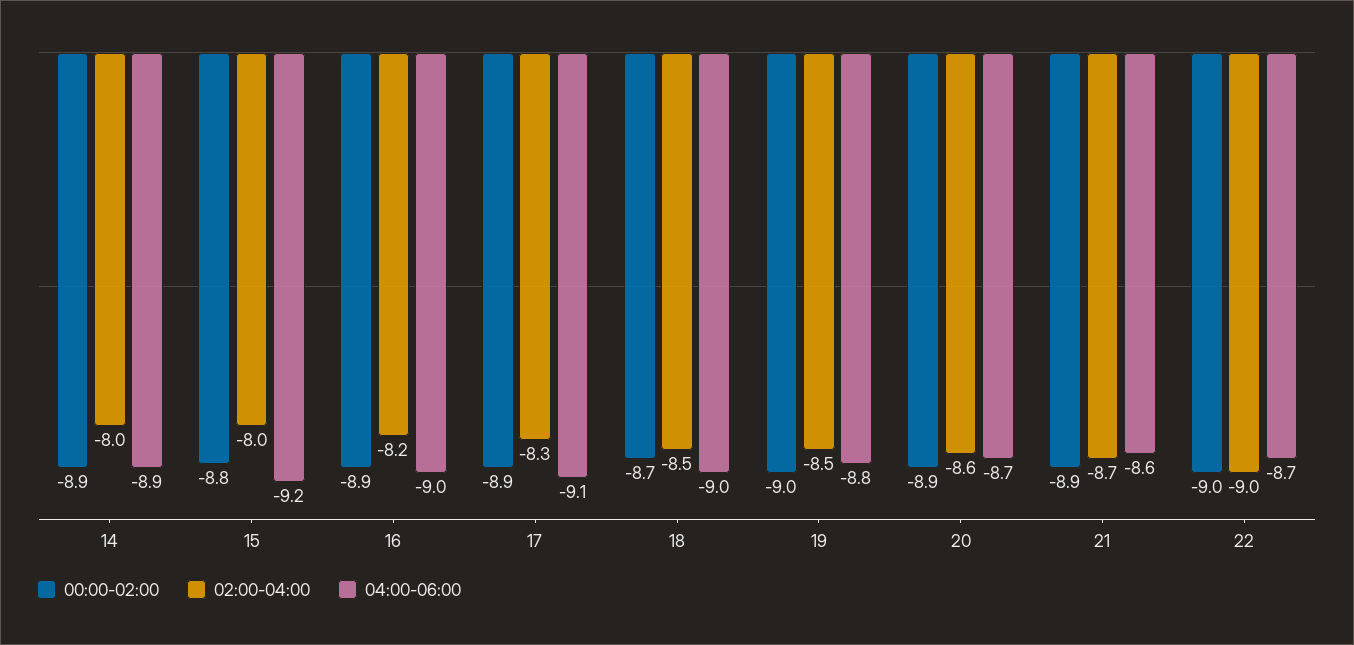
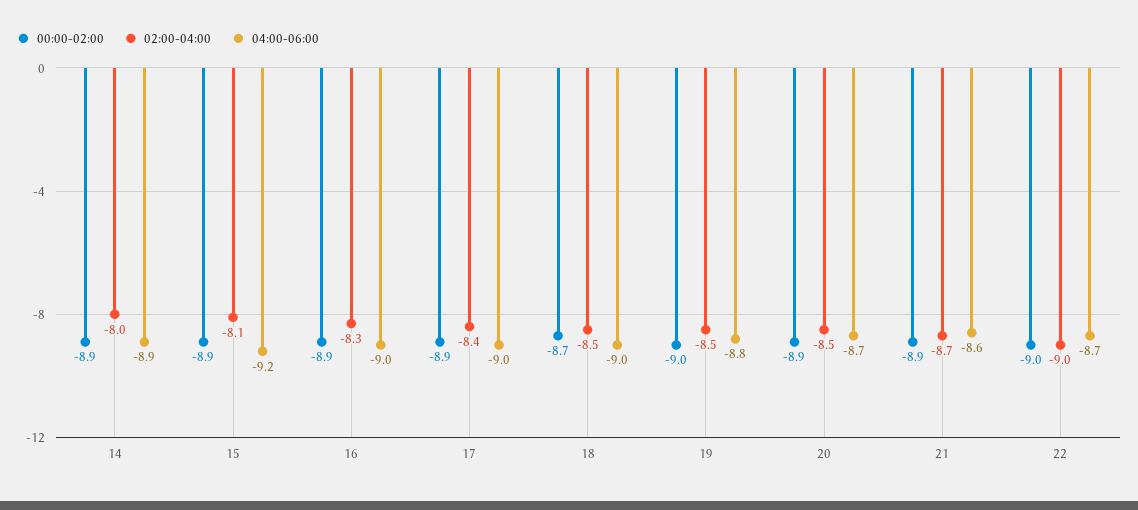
  {
    "00:00-02:00": {
      "14": -8.9,
-     "15": -8.8,
+     "15": -8.9,
      "16": -8.9,
      "17": -8.9,
      "18": -8.7,
      "19": -9,
      "20": -8.9,
      "21": -8.9,
      "22": -9
    },
    "02:00-04:00": {
      "14": -8,
-     "15": -8,
+     "15": -8.1,
-     "16": -8.2,
+     "16": -8.3,
-     "17": -8.3,
+     "17": -8.4,
      "18": -8.5,
      "19": -8.5,
-     "20": -8.6,
+     "20": -8.5,
      "21": -8.7,
      "22": -9
    },
    "04:00-06:00": {
      "14": -8.9,
      "15": -9.2,
      "16": -9,
-     "17": -9.1,
+     "17": -9,
      "18": -9,
      "19": -8.8,
      "20": -8.7,
      "21": -8.6,
      "22": -8.7
    }
  }

